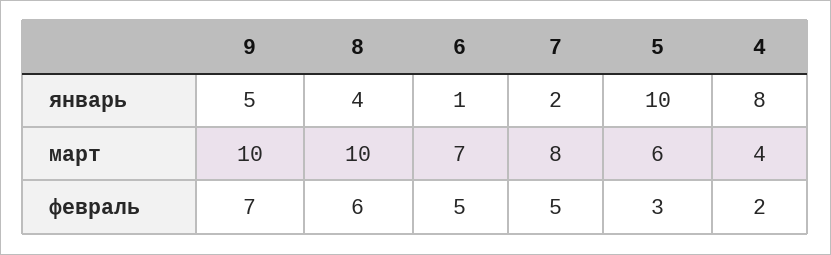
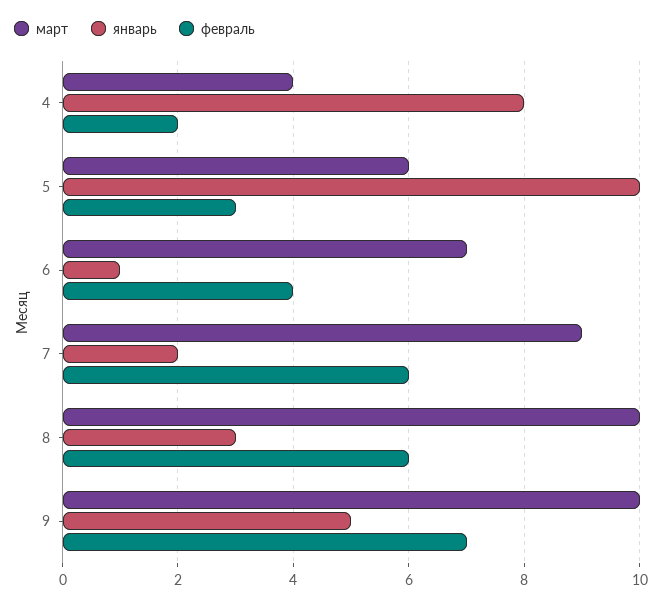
  {
    "январь": {
      "9": 5,
-     "8": 4,
+     "8": 3,
      "6": 1,
      "7": 2,
      "5": 10,
      "4": 8
    },
    "март": {
      "9": 10,
      "8": 10,
      "6": 7,
-     "7": 8,
+     "7": 9,
      "5": 6,
      "4": 4
    },
    "февраль": {
      "9": 7,
      "8": 6,
-     "6": 5,
+     "6": 4,
-     "7": 5,
+     "7": 6,
      "5": 3,
      "4": 2
    }
  }

